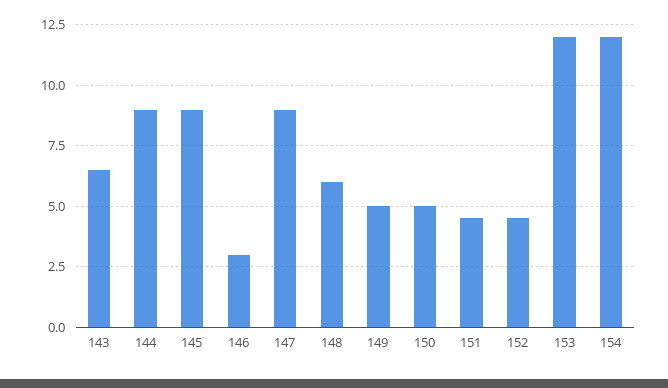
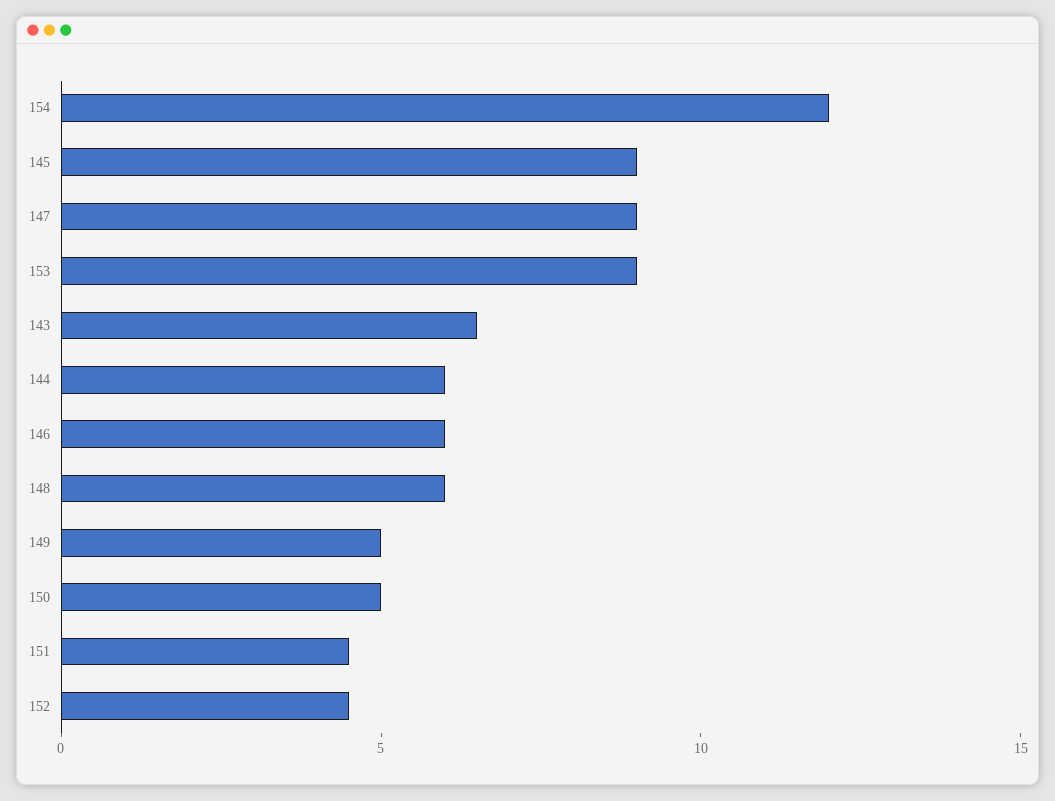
  {
    "143": 6.5,
-   "144": 9,
+   "144": 6,
    "145": 9,
-   "146": 3,
+   "146": 6,
    "147": 9,
    "148": 6,
    "149": 5,
    "150": 5,
    "151": 4.5,
    "152": 4.5,
-   "153": 12,
+   "153": 9,
    "154": 12
  }

